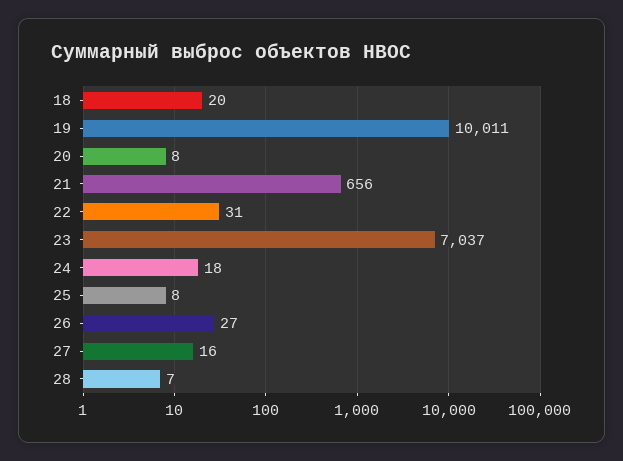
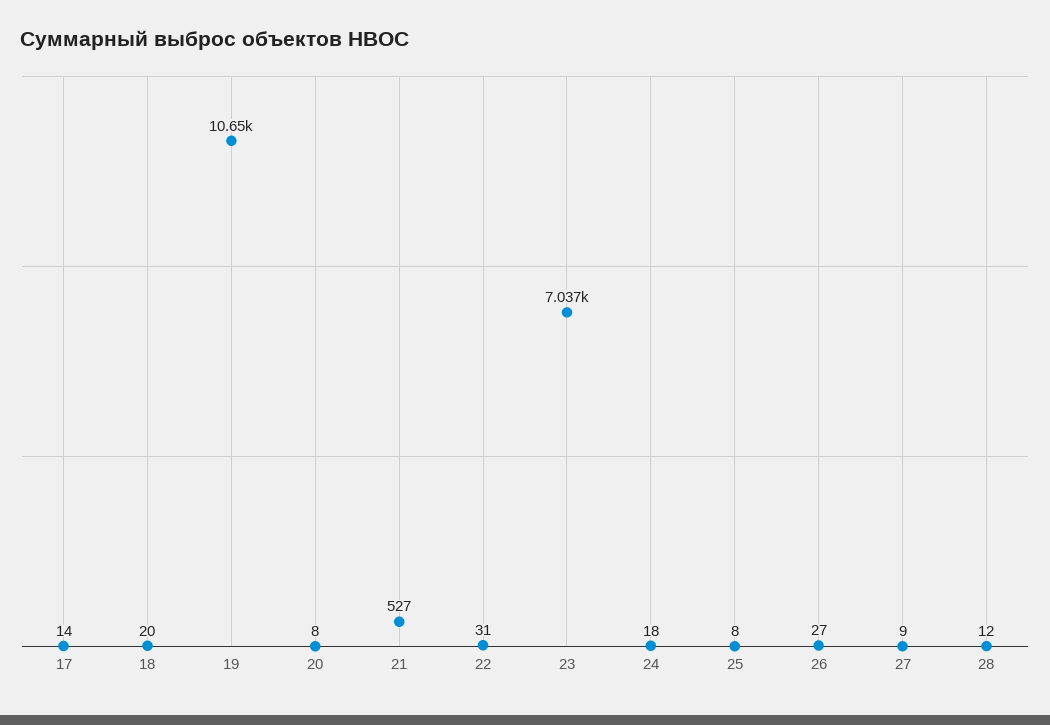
  {
    "18": 20,
-   "19": 10011,
+   "19": 10650,
    "20": 8,
-   "21": 656,
+   "21": 527,
    "22": 31,
    "23": 7037,
    "24": 18,
    "25": 8,
    "26": 27,
-   "27": 16,
+   "27": 9,
-   "28": 7
+   "28": 12,
+   "17": 14
  }

